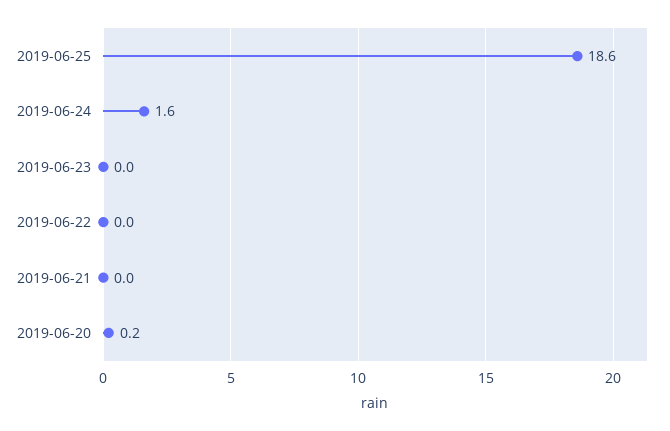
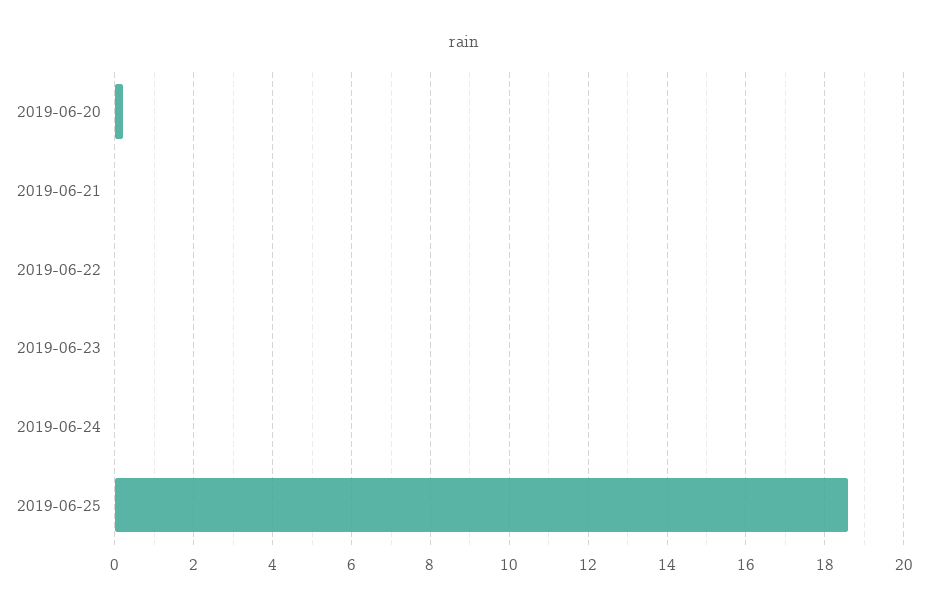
  {
    "2019-06-25": 18.6,
-   "2019-06-24": 1.6,
+   "2019-06-24": 0,
    "2019-06-23": 0,
    "2019-06-22": 0,
    "2019-06-21": 0,
    "2019-06-20": 0.2
  }

